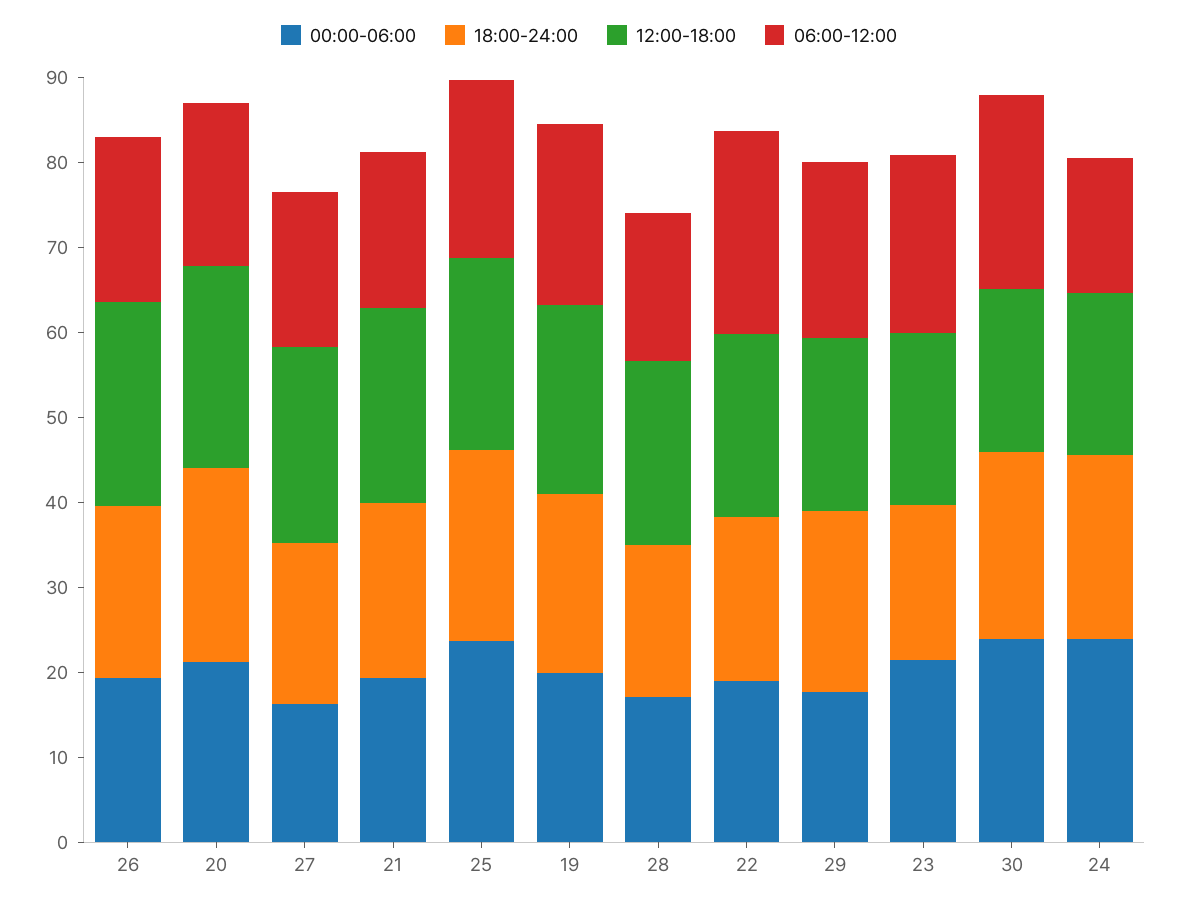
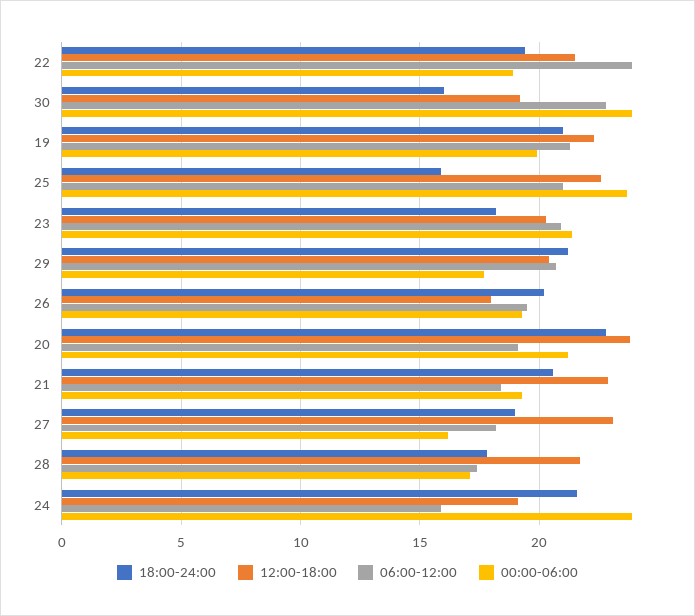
  {
    "00:00-06:00": {
      "26": 19.5,
      "20": 21,
      "27": 16,
      "21": 19.5,
      "25": 23.5,
      "19": 20,
      "28": 17,
      "22": 19,
      "29": 17.5,
      "23": 21.5,
      "30": 24,
      "24": 24
    },
    "18:00-24:00": {
      "26": 20,
      "20": 23,
      "27": 19,
      "21": 20.5,
-     "25": 22,
+     "25": 16,
      "19": 21,
      "28": 18,
      "22": 19.5,
      "29": 21,
      "23": 18,
-     "30": 22,
+     "30": 16,
      "24": 21.5
    },
    "12:00-18:00": {
-     "26": 24,
+     "26": 18,
      "20": 24,
      "27": 23,
      "21": 23,
      "25": 22.5,
      "19": 22.5,
      "28": 21.5,
      "22": 21.5,
      "29": 20.5,
      "23": 20.5,
      "30": 19,
      "24": 19
    },
    "06:00-12:00": {
      "26": 19.5,
      "20": 19,
      "27": 18,
      "21": 18.5,
      "25": 21,
      "19": 21.5,
      "28": 17.5,
      "22": 24,
      "29": 20.5,
      "23": 21,
      "30": 23,
      "24": 16
    }
  }

